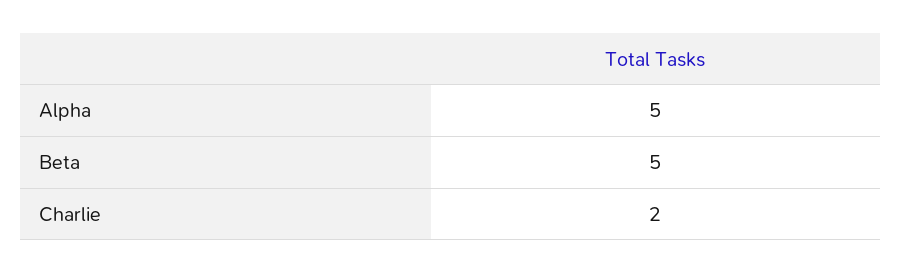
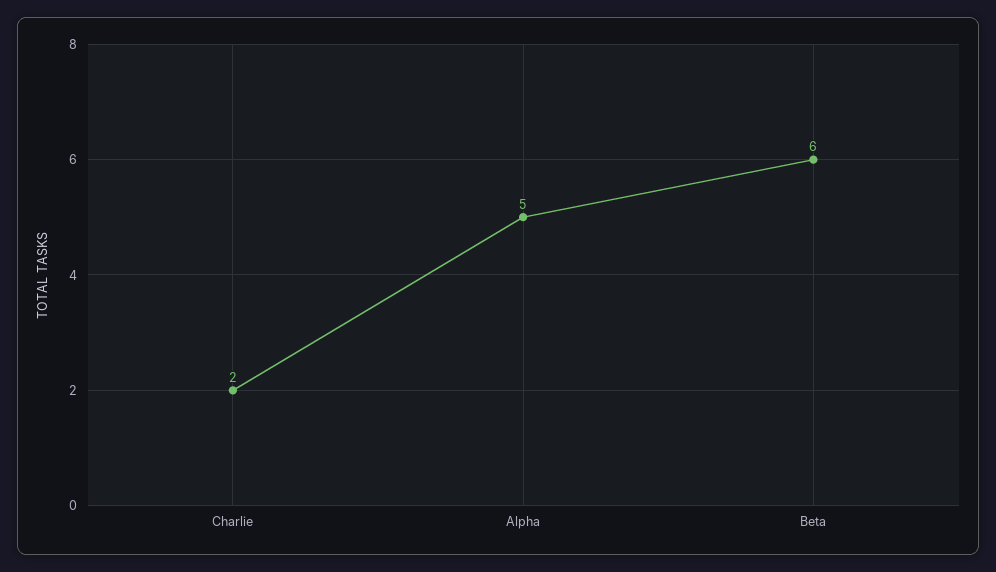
  {
    "Alpha": 5,
-   "Beta": 5,
+   "Beta": 6,
    "Charlie": 2
  }

